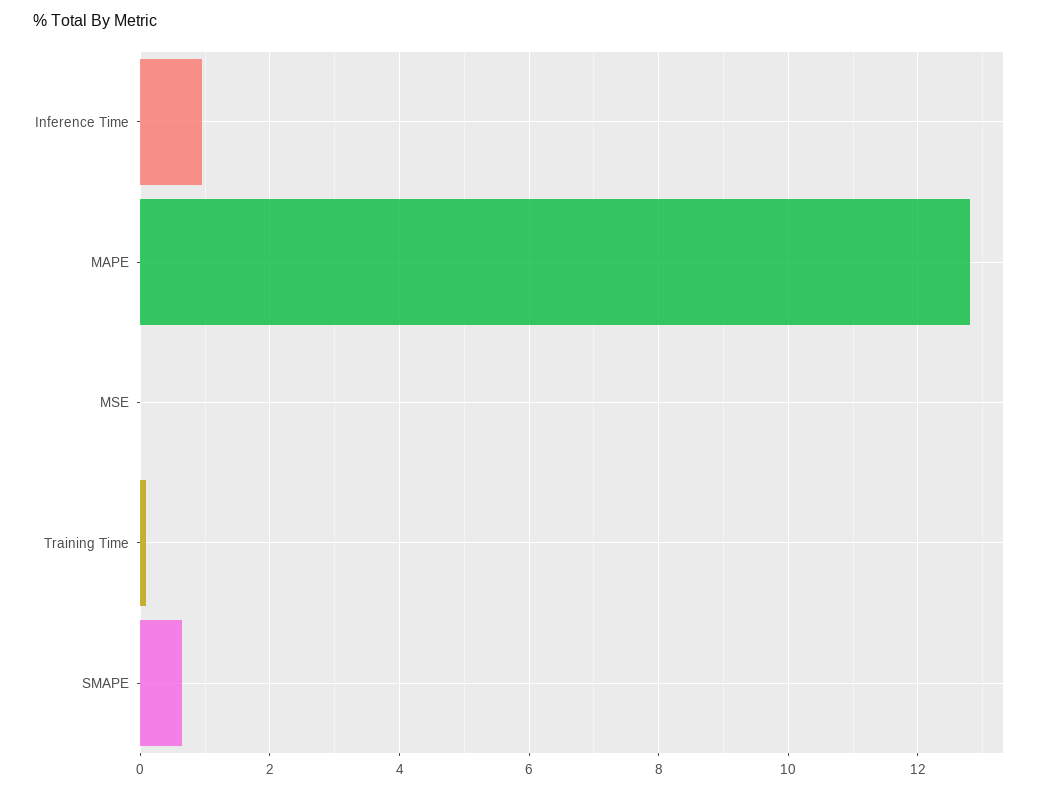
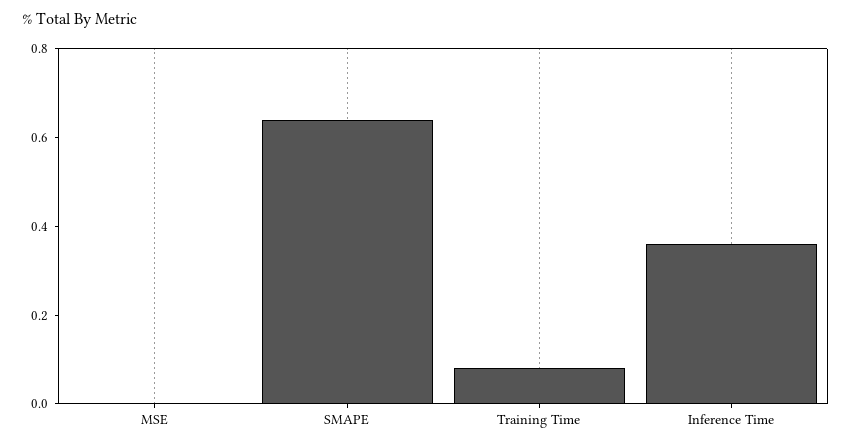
  {
-   "Inference Time": 1,
+   "Inference Time": 0.35,
-   "MAPE": 12.8,
    "MSE": 0,
    "Training Time": 0.1,
    "SMAPE": 0.65
  }

